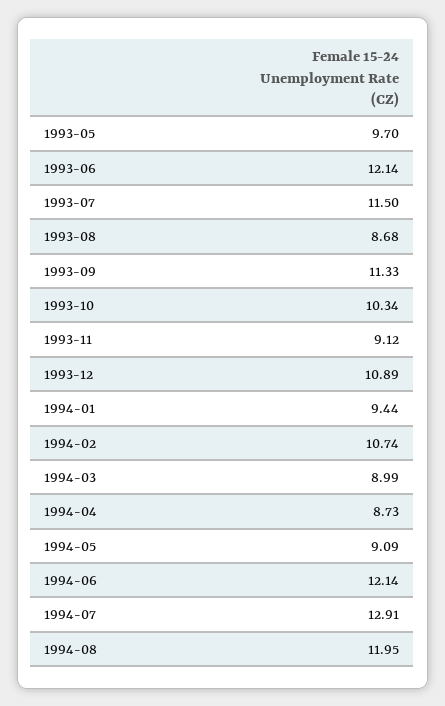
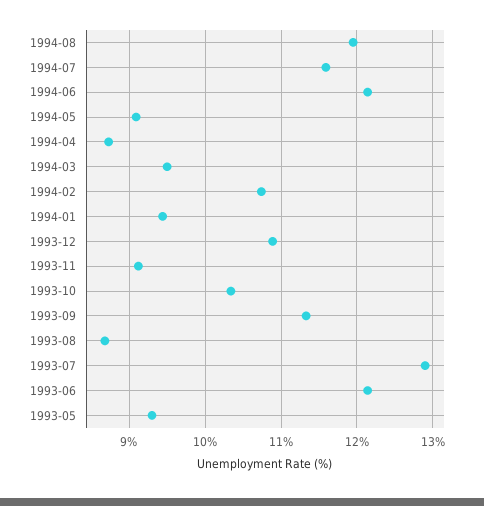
  {
-   "1993-05": 9.7,
+   "1993-05": 9.3,
    "1993-06": 12.14,
-   "1993-07": 11.5,
+   "1993-07": 12.9,
    "1993-08": 8.68,
    "1993-09": 11.33,
    "1993-10": 10.34,
    "1993-11": 9.12,
    "1993-12": 10.89,
    "1994-01": 9.44,
    "1994-02": 10.74,
-   "1994-03": 8.99,
+   "1994-03": 9.5,
    "1994-04": 8.73,
    "1994-05": 9.09,
    "1994-06": 12.14,
-   "1994-07": 12.91,
+   "1994-07": 11.6,
    "1994-08": 11.95
  }

